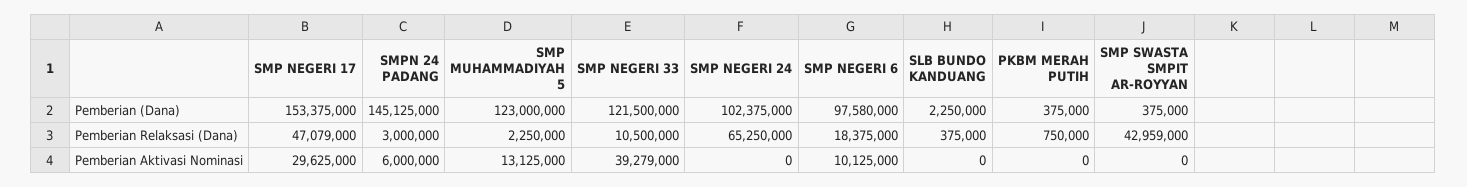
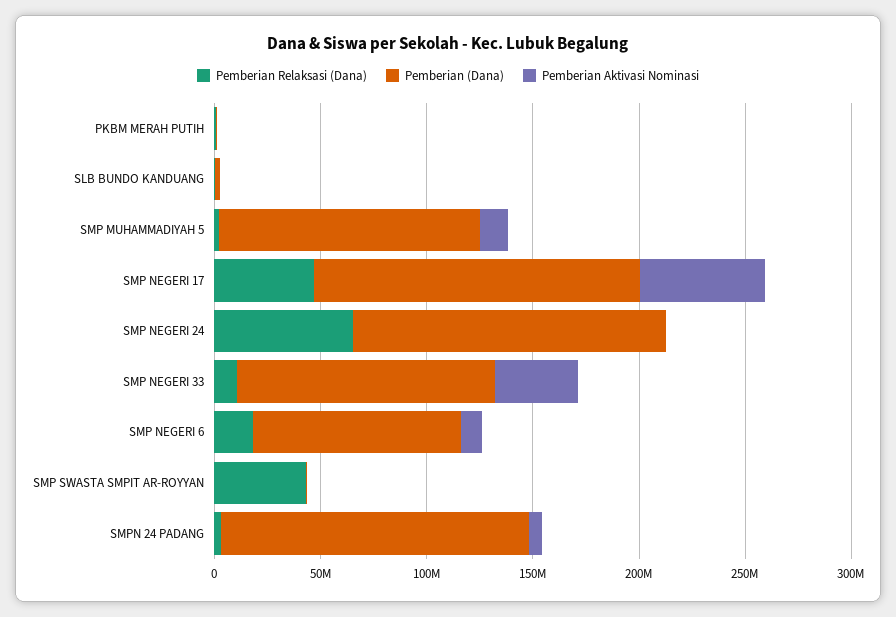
  {
    "Pemberian (Dana)": {
      "SMP NEGERI 17": 153375000,
      "SMPN 24 PADANG": 145125000,
      "SMP MUHAMMADIYAH 5": 123000000,
      "SMP NEGERI 33": 121500000,
-     "SMP NEGERI 24": 102375000,
+     "SMP NEGERI 24": 150000000,
      "SMP NEGERI 6": 97580000,
      "SLB BUNDO KANDUANG": 2250000,
      "PKBM MERAH PUTIH": 375000,
      "SMP SWASTA SMPIT AR-ROYYAN": 375000
    },
    "Pemberian Relaksasi (Dana)": {
      "SMP NEGERI 17": 47079000,
      "SMPN 24 PADANG": 3000000,
      "SMP MUHAMMADIYAH 5": 2250000,
      "SMP NEGERI 33": 10500000,
      "SMP NEGERI 24": 65250000,
      "SMP NEGERI 6": 18375000,
      "SLB BUNDO KANDUANG": 375000,
      "PKBM MERAH PUTIH": 750000,
      "SMP SWASTA SMPIT AR-ROYYAN": 42959000
    },
    "Pemberian Aktivasi Nominasi": {
-     "SMP NEGERI 17": 29625000,
+     "SMP NEGERI 17": 60000000,
      "SMPN 24 PADANG": 6000000,
      "SMP MUHAMMADIYAH 5": 13125000,
      "SMP NEGERI 33": 39279000,
      "SMP NEGERI 24": 0,
      "SMP NEGERI 6": 10125000,
      "SLB BUNDO KANDUANG": 0,
      "PKBM MERAH PUTIH": 0,
      "SMP SWASTA SMPIT AR-ROYYAN": 0
    }
  }

